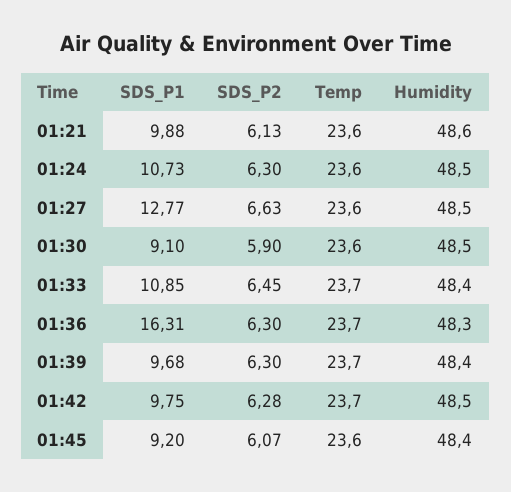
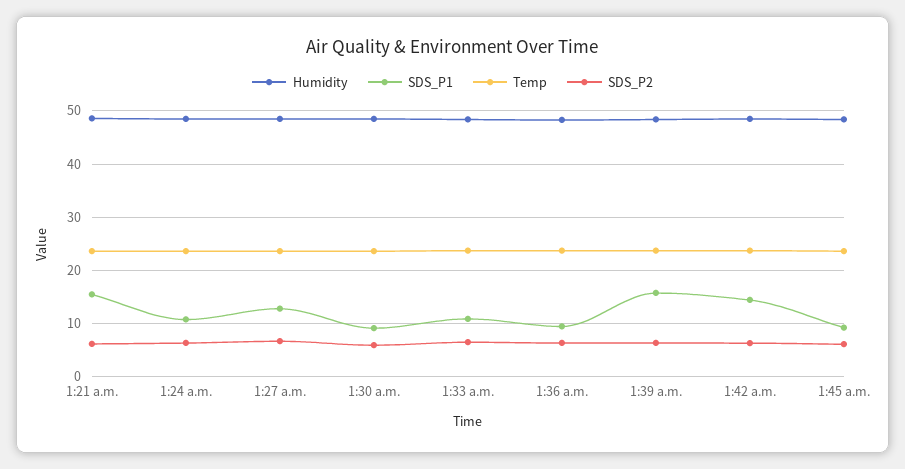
  {
    "SDS_P1": {
-     "01:21": 9.88,
+     "01:21": 16,
      "01:24": 10.73,
      "01:27": 12.77,
      "01:30": 9.1,
      "01:33": 10.85,
-     "01:36": 16.31,
+     "01:36": 10,
-     "01:39": 9.68,
+     "01:39": 16,
-     "01:42": 9.75,
+     "01:42": 14,
      "01:45": 9.2
    },
    "SDS_P2": {
      "01:21": 6.13,
      "01:24": 6.3,
      "01:27": 6.63,
      "01:30": 5.9,
      "01:33": 6.45,
      "01:36": 6.3,
      "01:39": 6.3,
      "01:42": 6.28,
      "01:45": 6.07
    },
    "Temp": {
      "01:21": 23.6,
      "01:24": 23.6,
      "01:27": 23.6,
      "01:30": 23.6,
      "01:33": 23.7,
      "01:36": 23.7,
      "01:39": 23.7,
      "01:42": 23.7,
      "01:45": 23.6
    },
    "Humidity": {
      "01:21": 48.6,
      "01:24": 48.5,
      "01:27": 48.5,
      "01:30": 48.5,
      "01:33": 48.4,
      "01:36": 48.3,
      "01:39": 48.4,
      "01:42": 48.5,
      "01:45": 48.4
    }
  }

